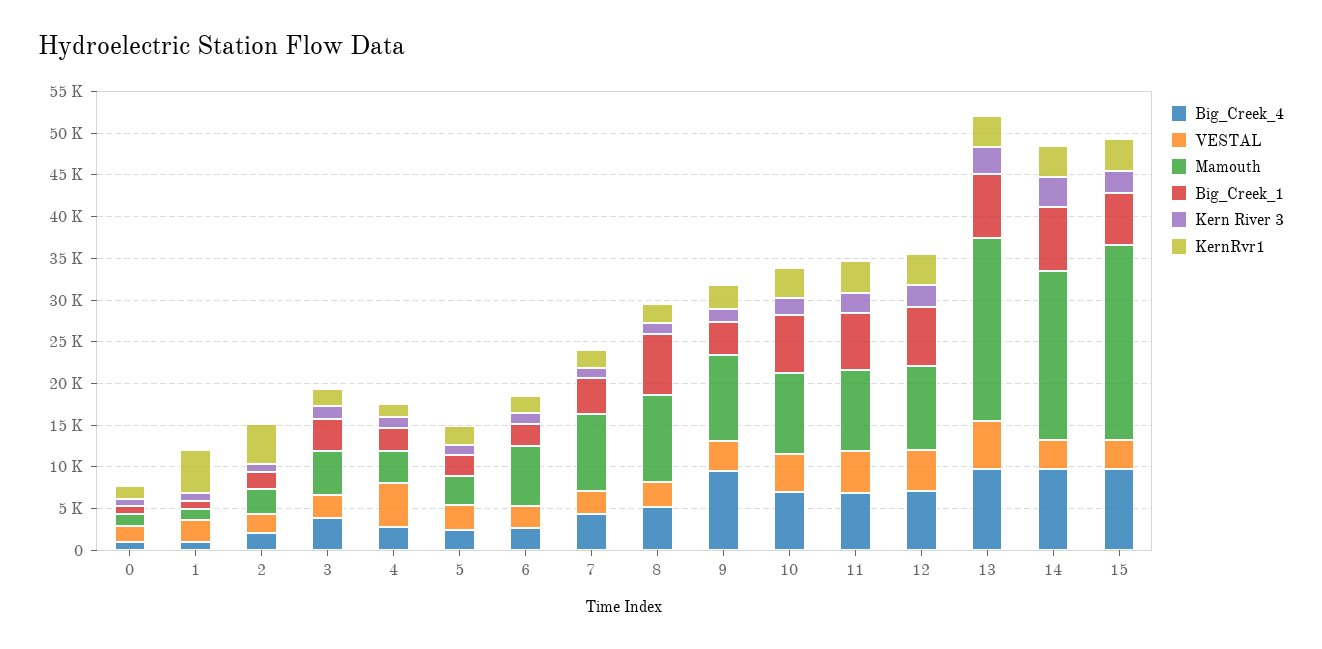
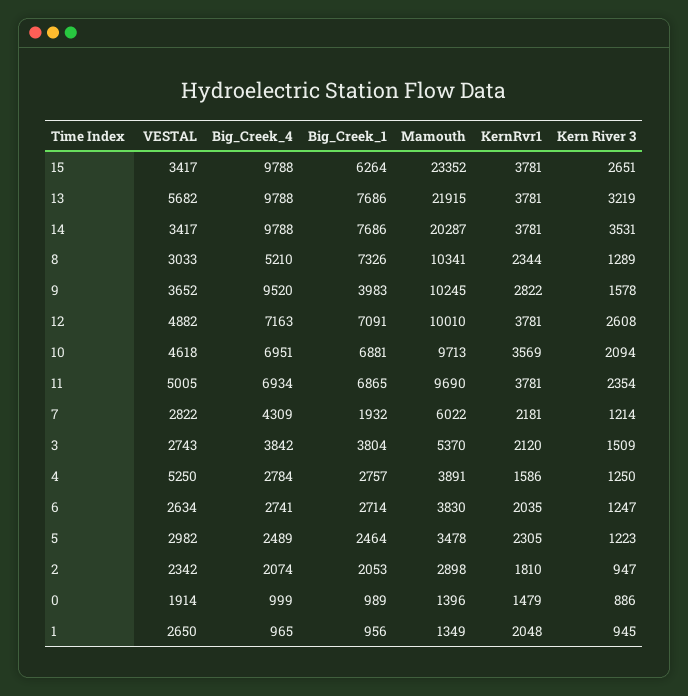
  {
    "Big_Creek_4": {
      "0": 999,
      "1": 965,
      "2": 2074,
      "3": 3842,
      "4": 2784,
      "5": 2489,
      "6": 2741,
      "7": 4309,
      "8": 5210,
      "9": 9520,
      "10": 6951,
      "11": 6934,
      "12": 7163,
      "13": 9788,
      "14": 9788,
      "15": 9788
    },
    "VESTAL": {
      "0": 1914,
      "1": 2650,
      "2": 2342,
      "3": 2743,
      "4": 5250,
      "5": 2982,
      "6": 2634,
      "7": 2822,
      "8": 3033,
      "9": 3652,
      "10": 4618,
      "11": 5005,
      "12": 4882,
      "13": 5682,
      "14": 3417,
      "15": 3417
    },
    "Mamouth": {
      "0": 1396,
      "1": 1349,
      "2": 2898,
      "3": 5370,
      "4": 3891,
      "5": 3478,
-     "6": 7000,
+     "6": 3830,
-     "7": 9000,
+     "7": 6022,
      "8": 10341,
      "9": 10245,
      "10": 9713,
      "11": 9690,
      "12": 10010,
      "13": 21915,
      "14": 20287,
      "15": 23352
    },
    "Big_Creek_1": {
      "0": 989,
      "1": 956,
      "2": 2053,
      "3": 3804,
      "4": 2757,
      "5": 2464,
      "6": 2714,
-     "7": 4000,
+     "7": 1932,
      "8": 7326,
      "9": 3983,
      "10": 6881,
      "11": 6865,
      "12": 7091,
      "13": 7686,
      "14": 7686,
      "15": 6264
    },
    "Kern River 3": {
      "0": 886,
      "1": 945,
      "2": 947,
      "3": 1509,
      "4": 1250,
      "5": 1223,
      "6": 1247,
      "7": 1214,
      "8": 1289,
      "9": 1578,
      "10": 2094,
      "11": 2354,
      "12": 2608,
      "13": 3219,
      "14": 3531,
      "15": 2651
    },
    "KernRvr1": {
      "0": 1479,
-     "1": 5000,
+     "1": 2048,
-     "2": 5000,
+     "2": 1810,
      "3": 2120,
      "4": 1586,
      "5": 2305,
      "6": 2035,
      "7": 2181,
      "8": 2344,
      "9": 2822,
      "10": 3569,
      "11": 3781,
      "12": 3781,
      "13": 3781,
      "14": 3781,
      "15": 3781
    }
  }

